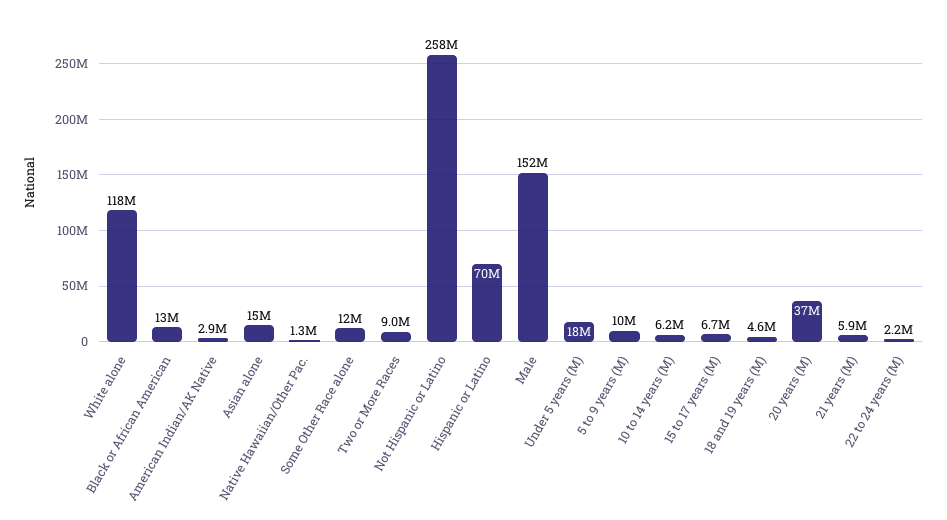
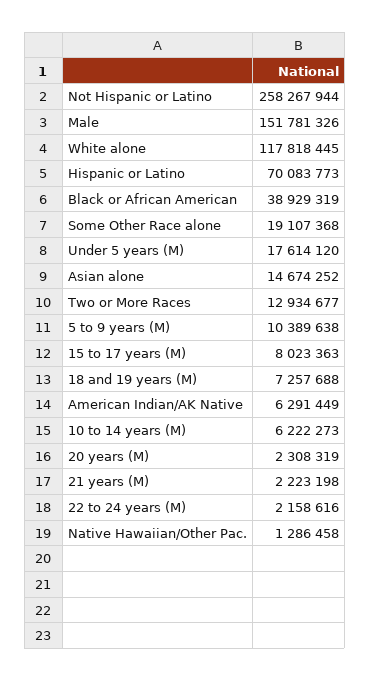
  {
    "White alone": 117818445,
-   "Black or African American": 13000000,
+   "Black or African American": 38929319,
-   "American Indian/AK Native": 2900000,
+   "American Indian/AK Native": 6291449,
    "Asian alone": 14674252,
    "Native Hawaiian/Other Pac.": 1286458,
-   "Some Other Race alone": 12000000,
+   "Some Other Race alone": 19107368,
-   "Two or More Races": 9000000,
+   "Two or More Races": 12934677,
    "Not Hispanic or Latino": 258267944,
    "Hispanic or Latino": 70083773,
    "Male": 151781326,
    "Under 5 years (M)": 17614120,
    "5 to 9 years (M)": 10389638,
    "10 to 14 years (M)": 6222273,
-   "15 to 17 years (M)": 6700000,
+   "15 to 17 years (M)": 8023363,
-   "18 and 19 years (M)": 4600000,
+   "18 and 19 years (M)": 7257688,
-   "20 years (M)": 37000000,
+   "20 years (M)": 2308319,
-   "21 years (M)": 5900000,
+   "21 years (M)": 2223198,
    "22 to 24 years (M)": 2158616
  }

